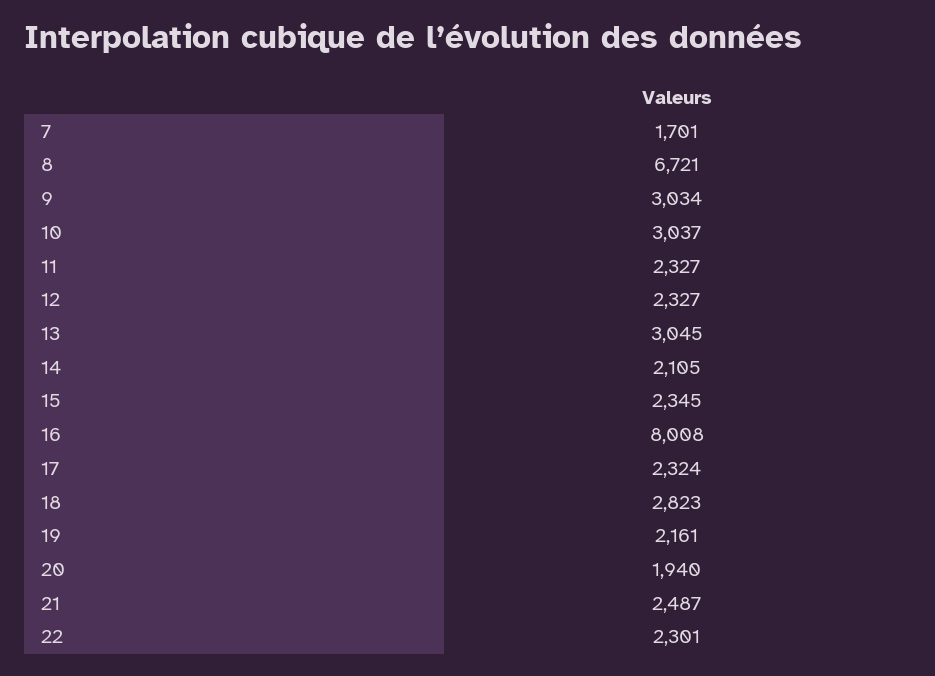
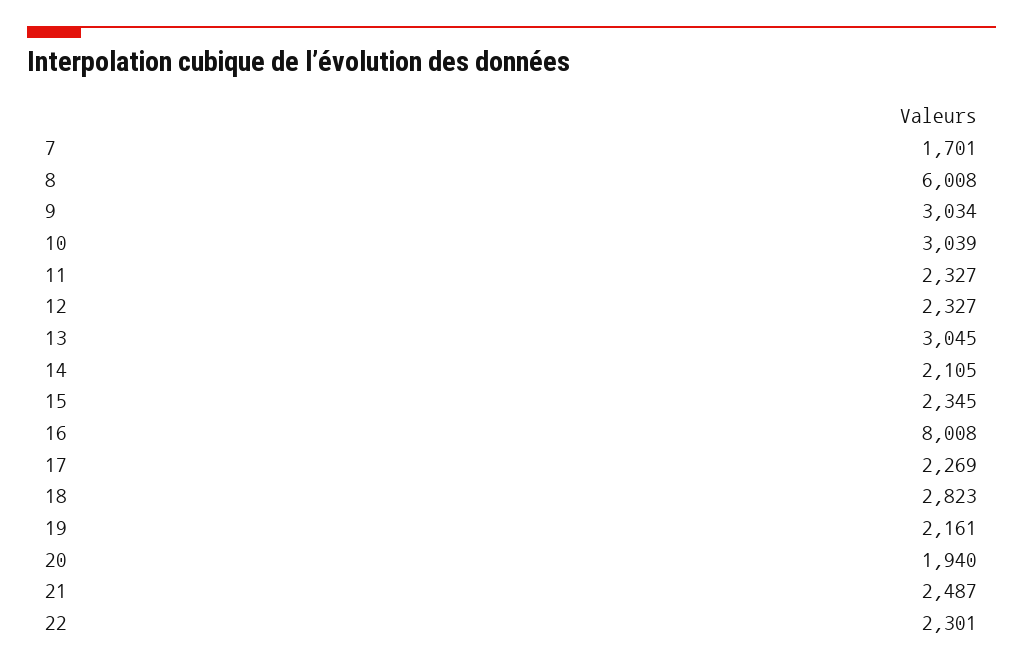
  {
    "7": 1701,
-   "8": 6721,
+   "8": 6008,
    "9": 3034,
-   "10": 3037,
+   "10": 3039,
    "11": 2327,
    "12": 2327,
    "13": 3045,
    "14": 2105,
    "15": 2345,
    "16": 8008,
-   "17": 2324,
+   "17": 2269,
    "18": 2823,
    "19": 2161,
    "20": 1940,
    "21": 2487,
    "22": 2301
  }

